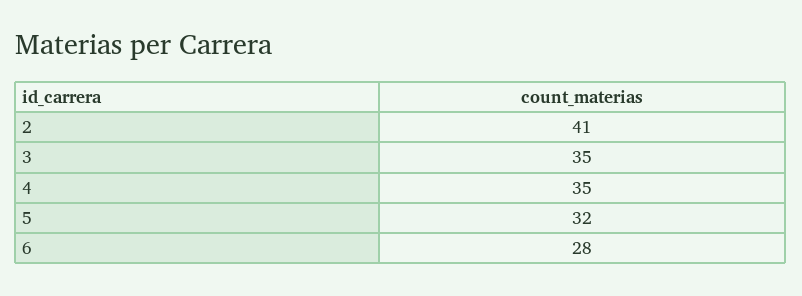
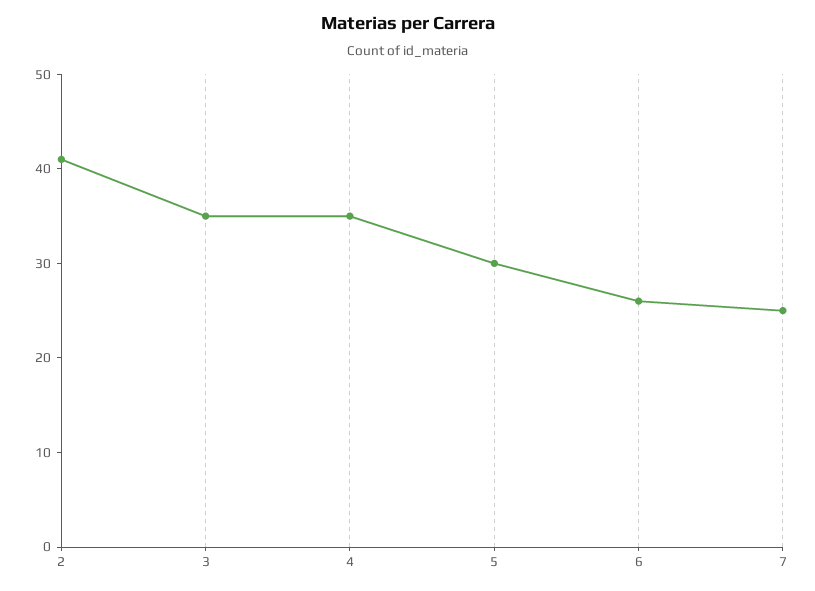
  {
    "2": 41,
    "3": 35,
    "4": 35,
-   "5": 32,
+   "5": 30,
-   "6": 28
+   "6": 26,
+   "7": 25
  }

